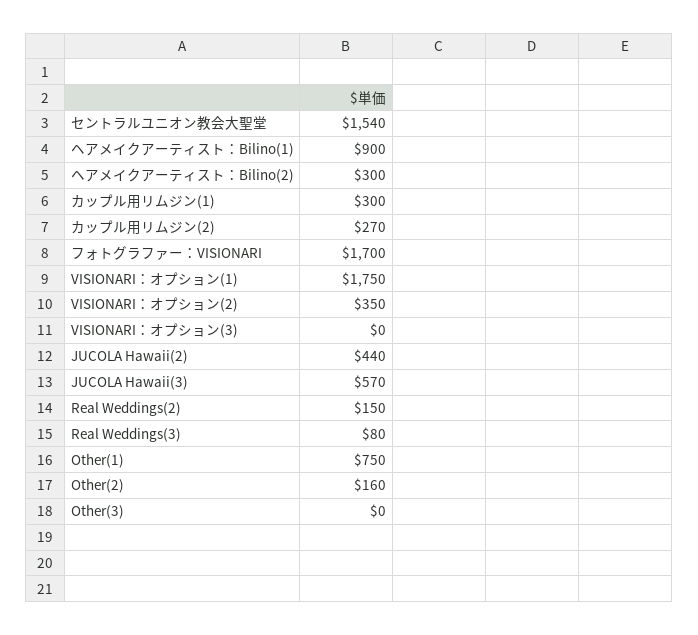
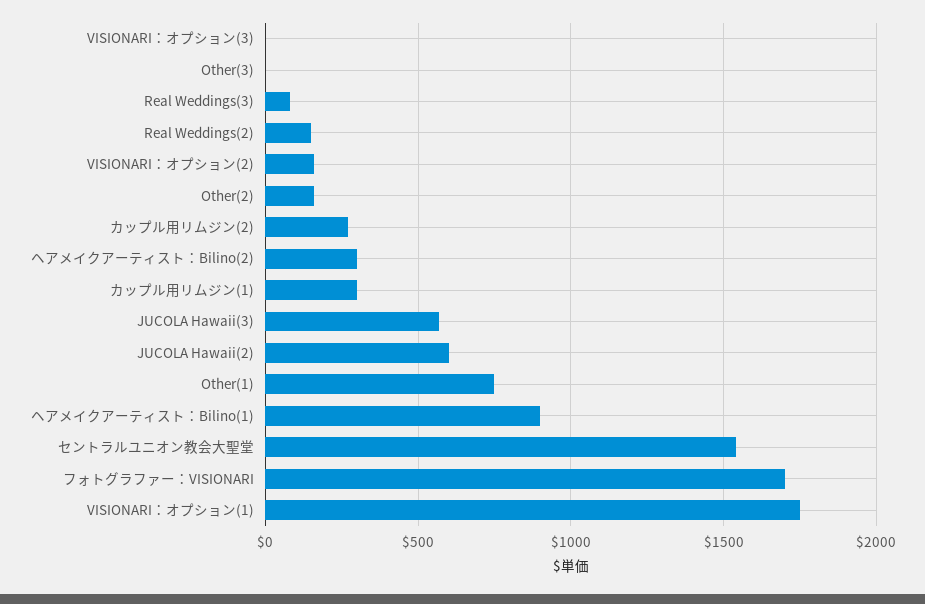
  {
    "セントラルユニオン教会大聖堂": 1540,
    "ヘアメイクアーティスト：Bilino(1)": 900,
    "ヘアメイクアーティスト：Bilino(2)": 300,
    "カップル用リムジン(1)": 300,
    "カップル用リムジン(2)": 270,
    "フォトグラファー：VISIONARI": 1700,
    "VISIONARI：オプション(1)": 1750,
-   "VISIONARI：オプション(2)": 350,
+   "VISIONARI：オプション(2)": 150,
    "VISIONARI：オプション(3)": 0,
-   "JUCOLA Hawaii(2)": 440,
+   "JUCOLA Hawaii(2)": 600,
    "JUCOLA Hawaii(3)": 570,
    "Real Weddings(2)": 150,
    "Real Weddings(3)": 80,
    "Other(1)": 750,
    "Other(2)": 160,
    "Other(3)": 0
  }

